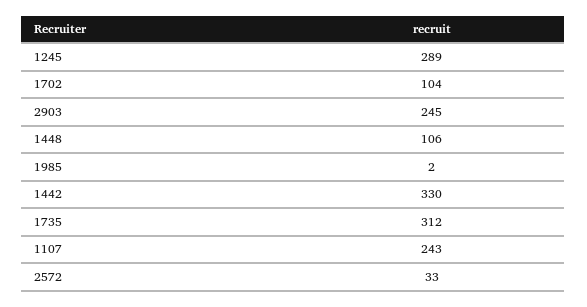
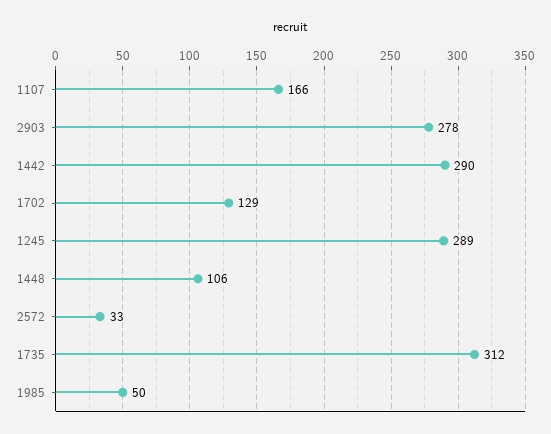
  {
    "1245": 289,
-   "1702": 104,
+   "1702": 129,
-   "2903": 245,
+   "2903": 278,
    "1448": 106,
-   "1985": 2,
+   "1985": 50,
-   "1442": 330,
+   "1442": 290,
    "1735": 312,
-   "1107": 243,
+   "1107": 166,
    "2572": 33
  }

